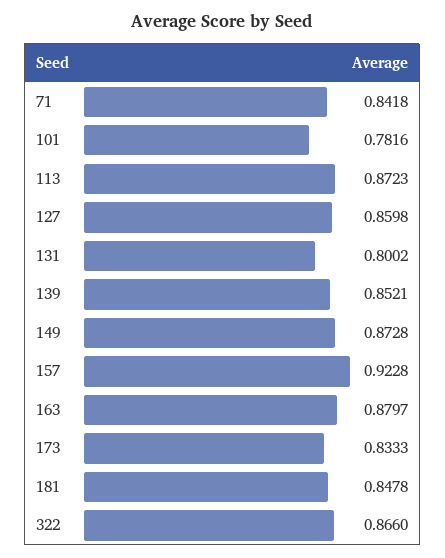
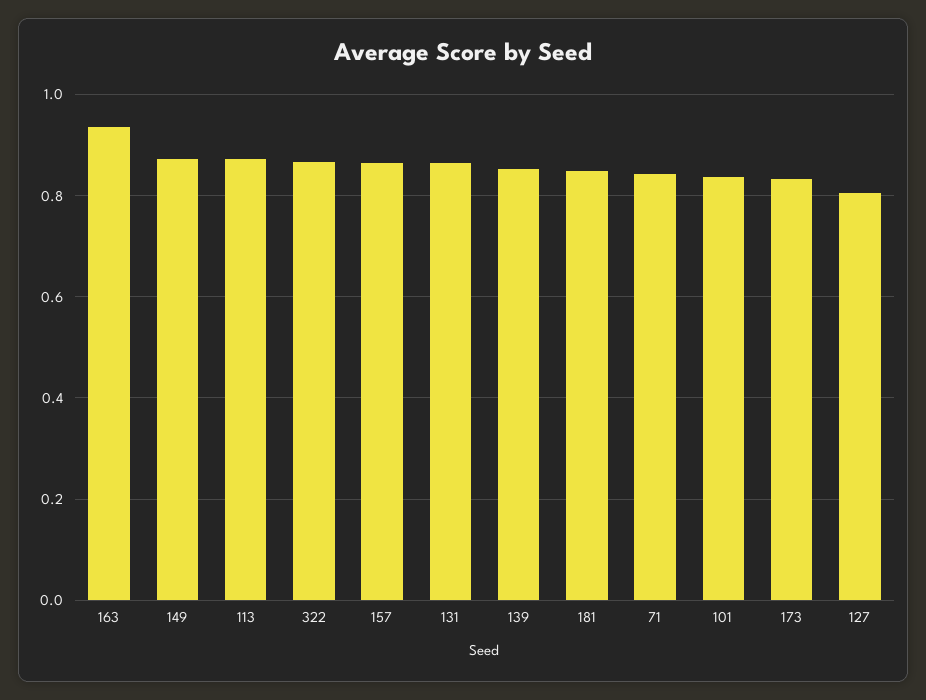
  {
    "71": 0.8418,
-   "101": 0.7816,
+   "101": 0.84,
    "113": 0.8723,
-   "127": 0.8598,
+   "127": 0.8,
-   "131": 0.8002,
+   "131": 0.86,
    "139": 0.8521,
    "149": 0.8728,
-   "157": 0.9228,
+   "157": 0.86,
-   "163": 0.8797,
+   "163": 0.94,
    "173": 0.8333,
    "181": 0.8478,
    "322": 0.866
  }

